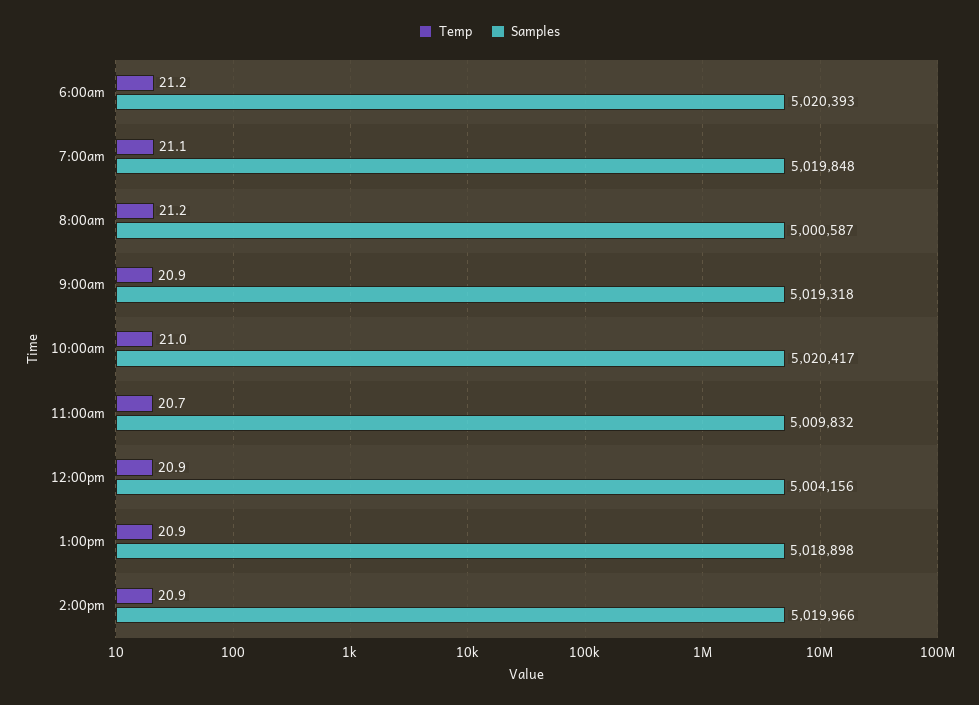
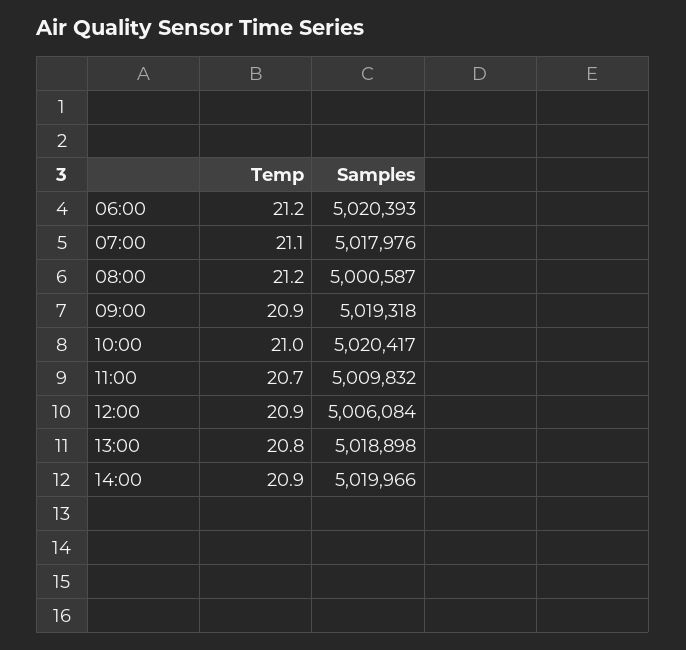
  {
    "Temp": {
      "6:00am": 21.2,
      "7:00am": 21.1,
      "8:00am": 21.2,
      "9:00am": 20.9,
      "10:00am": 21,
      "11:00am": 20.7,
      "12:00pm": 20.9,
-     "1:00pm": 20.9,
+     "1:00pm": 20.8,
      "2:00pm": 20.9
    },
    "Samples": {
      "6:00am": 5020393,
-     "7:00am": 5019848,
+     "7:00am": 5017976,
      "8:00am": 5000587,
      "9:00am": 5019318,
      "10:00am": 5020417,
      "11:00am": 5009832,
-     "12:00pm": 5004156,
+     "12:00pm": 5006084,
      "1:00pm": 5018898,
      "2:00pm": 5019966
    }
  }

